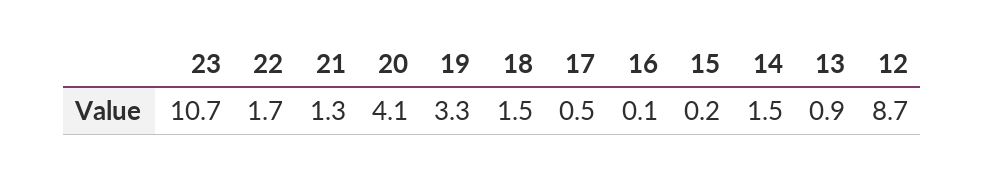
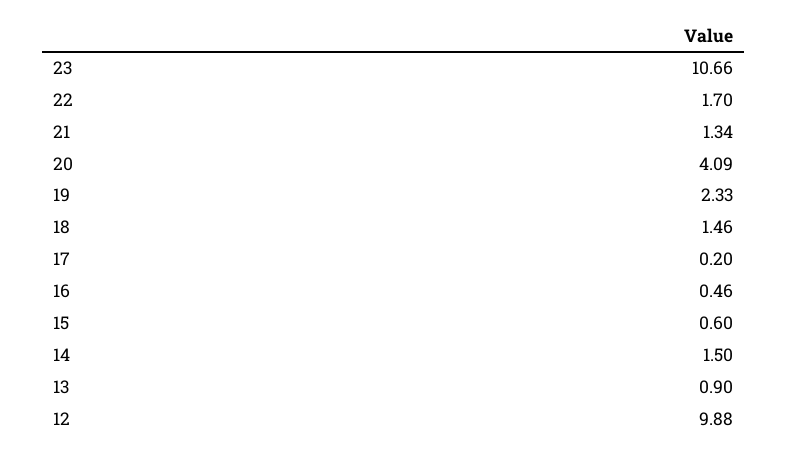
  {
    "23": 10.66,
    "22": 1.7,
    "21": 1.34,
    "20": 4.09,
-   "19": 3.3,
+   "19": 2.33,
    "18": 1.46,
-   "17": 0.5,
+   "17": 0.2,
-   "16": 0.1,
+   "16": 0.46,
-   "15": 0.2,
+   "15": 0.6,
    "14": 1.5,
    "13": 0.9,
-   "12": 8.7
+   "12": 9.88
  }

